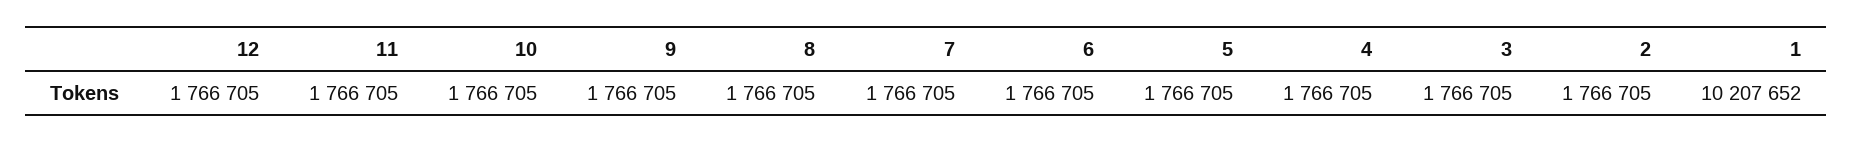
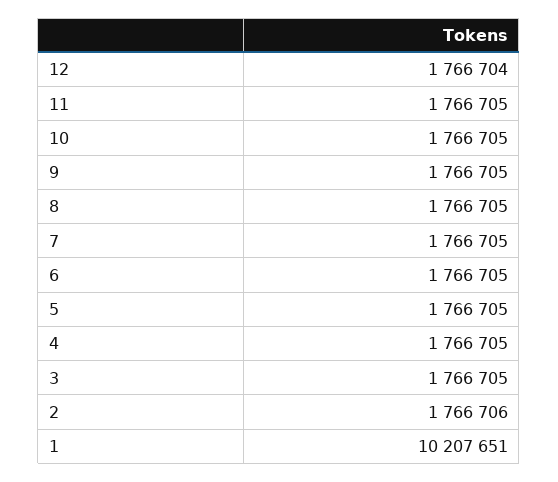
  {
-   "12": 1766705,
+   "12": 1766704,
    "11": 1766705,
    "10": 1766705,
    "9": 1766705,
    "8": 1766705,
    "7": 1766705,
    "6": 1766705,
    "5": 1766705,
    "4": 1766705,
    "3": 1766705,
-   "2": 1766705,
+   "2": 1766706,
-   "1": 10207652
+   "1": 10207651
  }

